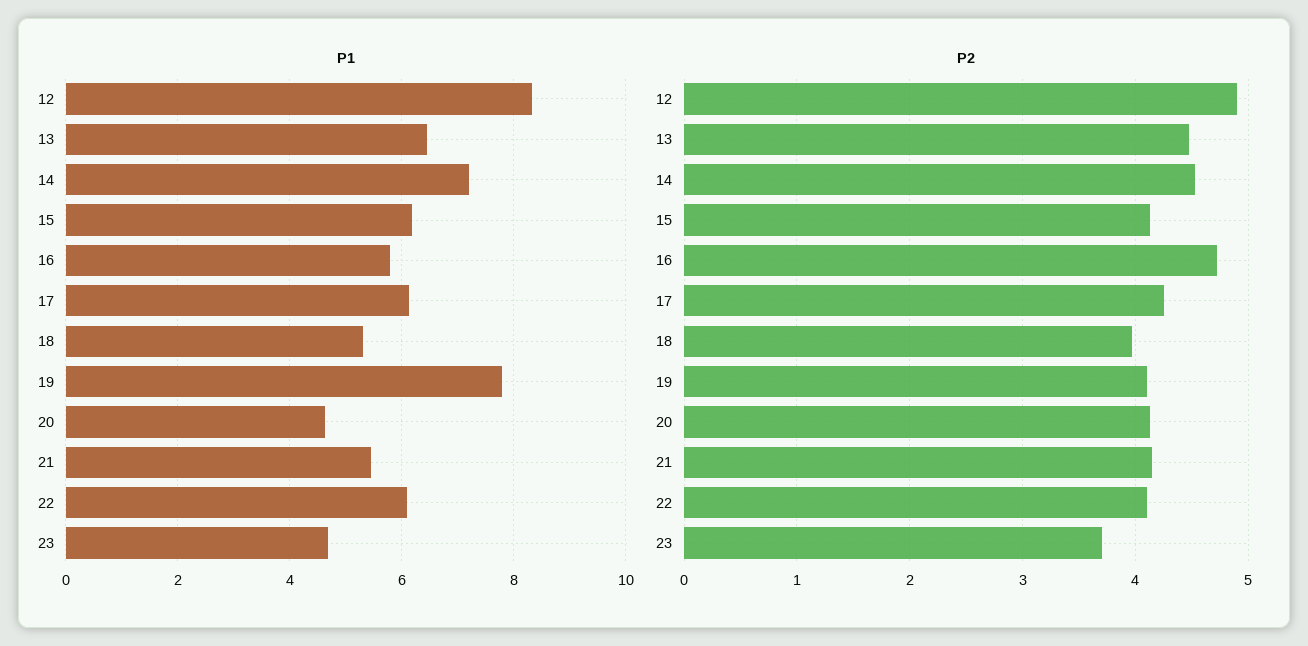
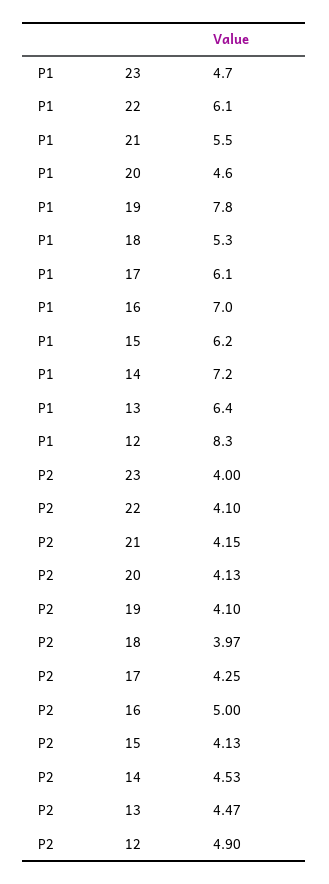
  {
    "P1": {
      "12": 8.3,
      "13": 6.4,
      "14": 7.2,
      "15": 6.2,
-     "16": 5.8,
+     "16": 7,
      "17": 6.1,
      "18": 5.3,
      "19": 7.8,
      "20": 4.6,
      "21": 5.5,
      "22": 6.1,
      "23": 4.7
    },
    "P2": {
      "12": 4.9,
      "13": 4.47,
      "14": 4.53,
      "15": 4.13,
-     "16": 4.7,
+     "16": 5,
      "17": 4.25,
      "18": 3.97,
      "19": 4.1,
      "20": 4.13,
      "21": 4.15,
      "22": 4.1,
-     "23": 3.7
+     "23": 4
    }
  }

